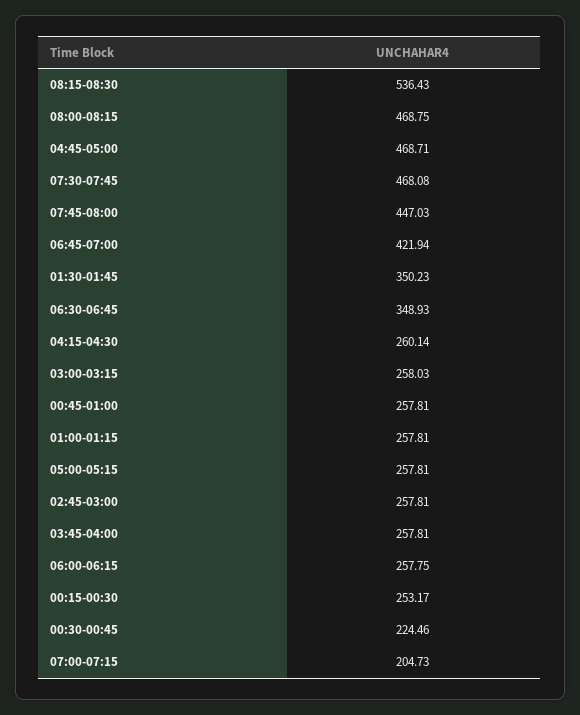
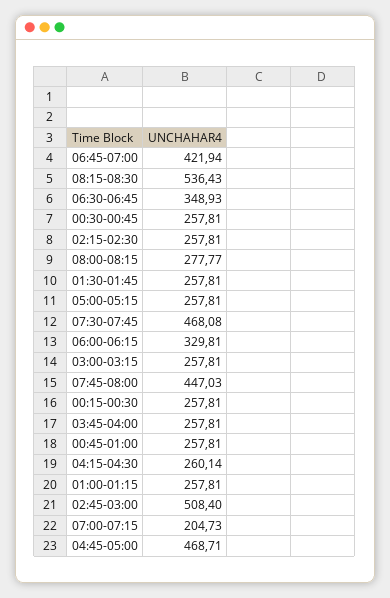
  {
    "08:15-08:30": 536.43,
-   "08:00-08:15": 468.75,
+   "08:00-08:15": 277.77,
    "04:45-05:00": 468.71,
    "07:30-07:45": 468.08,
    "07:45-08:00": 447.03,
    "06:45-07:00": 421.94,
-   "01:30-01:45": 350.23,
+   "01:30-01:45": 257.81,
    "06:30-06:45": 348.93,
    "04:15-04:30": 260.14,
-   "03:00-03:15": 258.03,
+   "03:00-03:15": 257.81,
    "00:45-01:00": 257.81,
    "01:00-01:15": 257.81,
    "05:00-05:15": 257.81,
-   "02:45-03:00": 257.81,
+   "02:45-03:00": 508.4,
    "03:45-04:00": 257.81,
-   "06:00-06:15": 257.75,
+   "06:00-06:15": 329.81,
-   "00:15-00:30": 253.17,
+   "00:15-00:30": 257.81,
-   "00:30-00:45": 224.46,
+   "00:30-00:45": 257.81,
-   "07:00-07:15": 204.73
+   "07:00-07:15": 204.73,
+   "02:15-02:30": 257.81
  }

